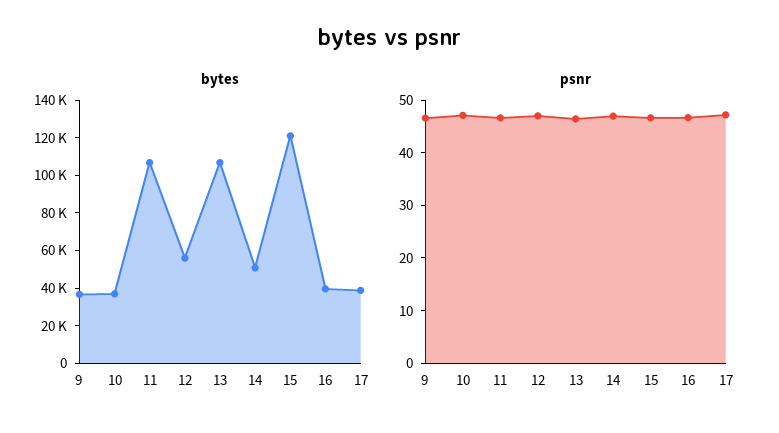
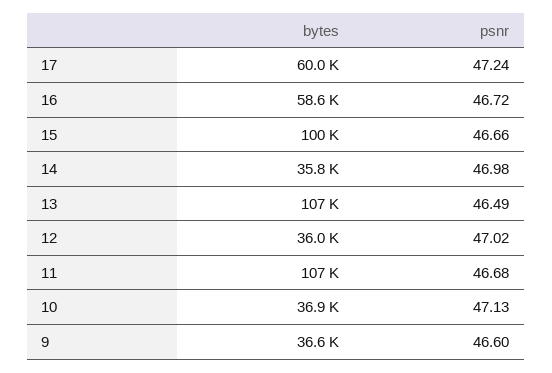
  {
    "bytes": {
      "9": 36600,
      "10": 36900,
      "11": 107000,
-     "12": 55000,
+     "12": 36000,
      "13": 107000,
-     "14": 50000,
+     "14": 35800,
-     "15": 120000,
+     "15": 100000,
-     "16": 40000,
+     "16": 58600,
-     "17": 40000
+     "17": 60000
    },
    "psnr": {
      "9": 46.6,
      "10": 47.13,
      "11": 46.68,
      "12": 47.02,
      "13": 46.49,
      "14": 46.98,
      "15": 46.66,
      "16": 46.72,
      "17": 47.24
    }
  }

